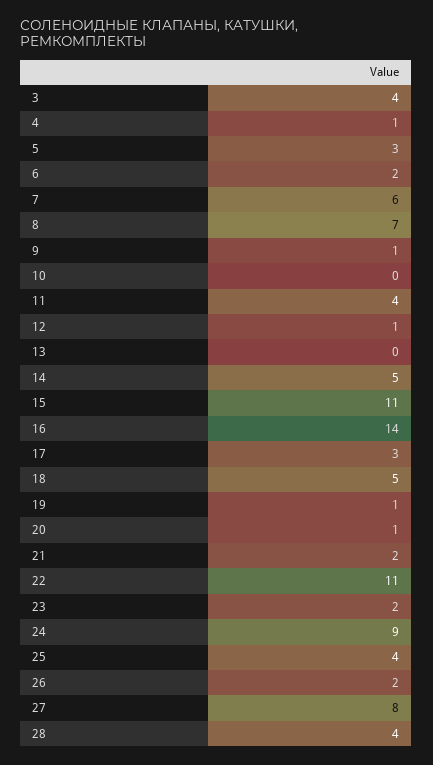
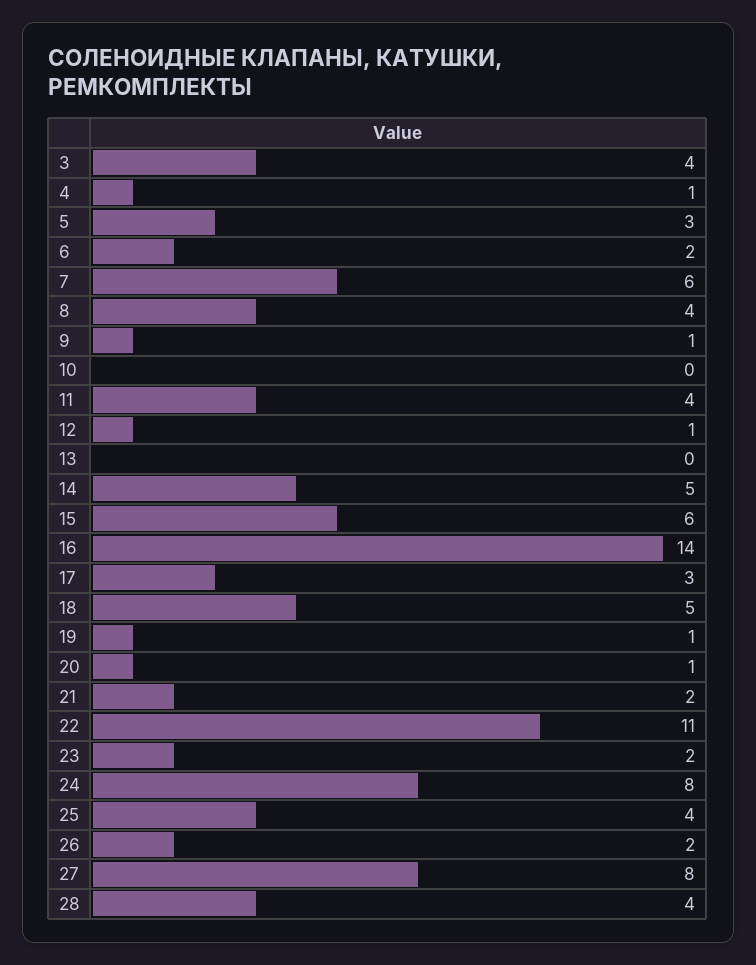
  {
    "3": 4,
    "4": 1,
    "5": 3,
    "6": 2,
    "7": 6,
-   "8": 7,
+   "8": 4,
    "9": 1,
    "10": 0,
    "11": 4,
    "12": 1,
    "13": 0,
    "14": 5,
-   "15": 11,
+   "15": 6,
    "16": 14,
    "17": 3,
    "18": 5,
    "19": 1,
    "20": 1,
    "21": 2,
    "22": 11,
    "23": 2,
-   "24": 9,
+   "24": 8,
    "25": 4,
    "26": 2,
    "27": 8,
    "28": 4
  }

